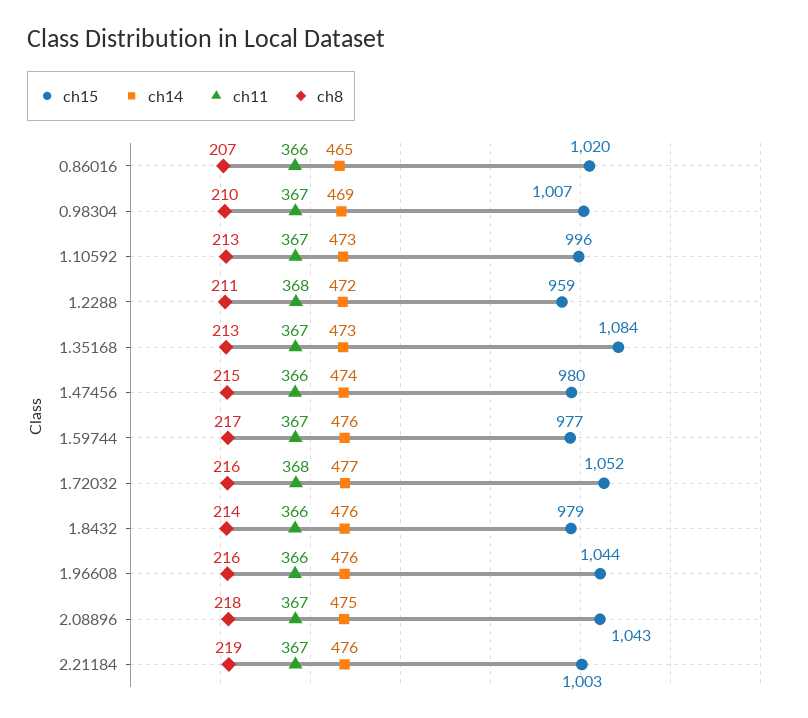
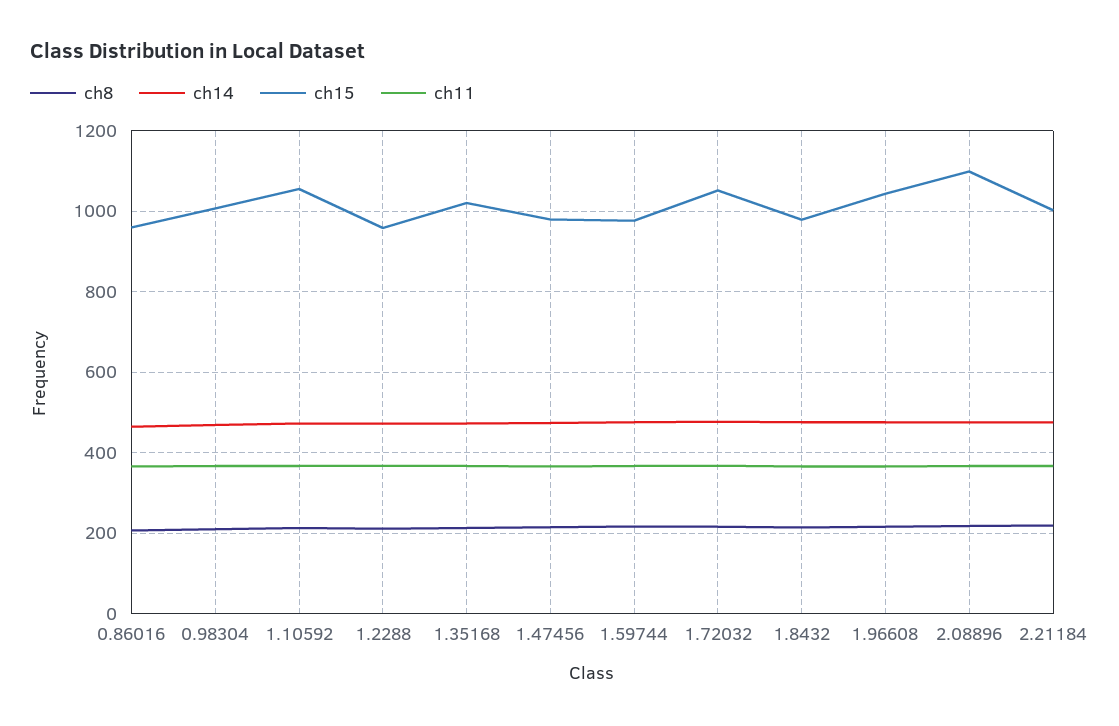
  {
    "ch15": {
-     "0.86016": 1020,
+     "0.86016": 960,
      "0.98304": 1007,
-     "1.10592": 996,
+     "1.10592": 1060,
      "1.2288": 959,
-     "1.35168": 1084,
+     "1.35168": 1020,
      "1.47456": 980,
      "1.59744": 977,
      "1.72032": 1052,
      "1.8432": 979,
      "1.96608": 1044,
-     "2.08896": 1043,
+     "2.08896": 1100,
      "2.21184": 1003
    },
    "ch14": {
      "0.86016": 465,
      "0.98304": 469,
      "1.10592": 473,
      "1.2288": 472,
      "1.35168": 473,
      "1.47456": 474,
      "1.59744": 476,
      "1.72032": 477,
      "1.8432": 476,
      "1.96608": 476,
      "2.08896": 475,
      "2.21184": 476
    },
    "ch11": {
      "0.86016": 366,
      "0.98304": 367,
      "1.10592": 367,
      "1.2288": 368,
      "1.35168": 367,
      "1.47456": 366,
      "1.59744": 367,
      "1.72032": 368,
      "1.8432": 366,
      "1.96608": 366,
      "2.08896": 367,
      "2.21184": 367
    },
    "ch8": {
      "0.86016": 207,
      "0.98304": 210,
      "1.10592": 213,
      "1.2288": 211,
      "1.35168": 213,
      "1.47456": 215,
      "1.59744": 217,
      "1.72032": 216,
      "1.8432": 214,
      "1.96608": 216,
      "2.08896": 218,
      "2.21184": 219
    }
  }

